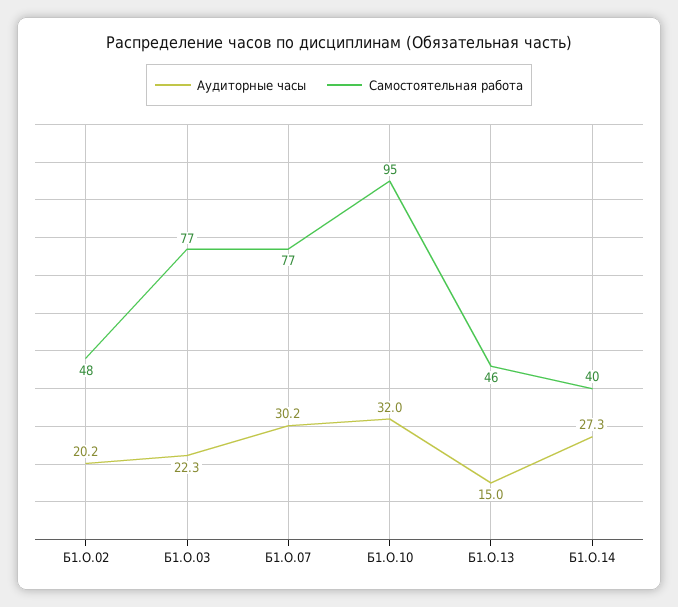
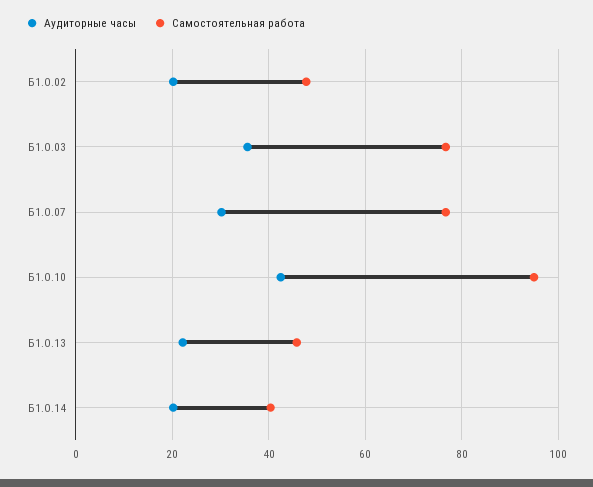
  {
    "Аудиторные часы": {
      "Б1.О.02": 20.2,
-     "Б1.О.03": 22.3,
+     "Б1.О.03": 36,
      "Б1.О.07": 30.2,
-     "Б1.О.10": 32,
+     "Б1.О.10": 42,
-     "Б1.О.13": 15,
+     "Б1.О.13": 22,
-     "Б1.О.14": 27.3
+     "Б1.О.14": 20
    },
    "Самостоятельная работа": {
      "Б1.О.02": 48,
      "Б1.О.03": 77,
      "Б1.О.07": 77,
      "Б1.О.10": 95,
      "Б1.О.13": 46,
      "Б1.О.14": 40
    }
  }

